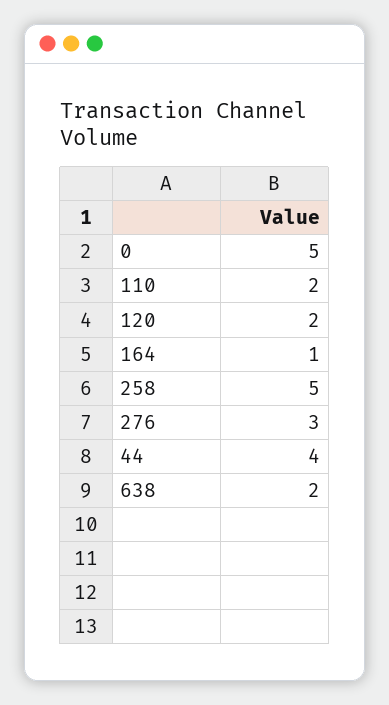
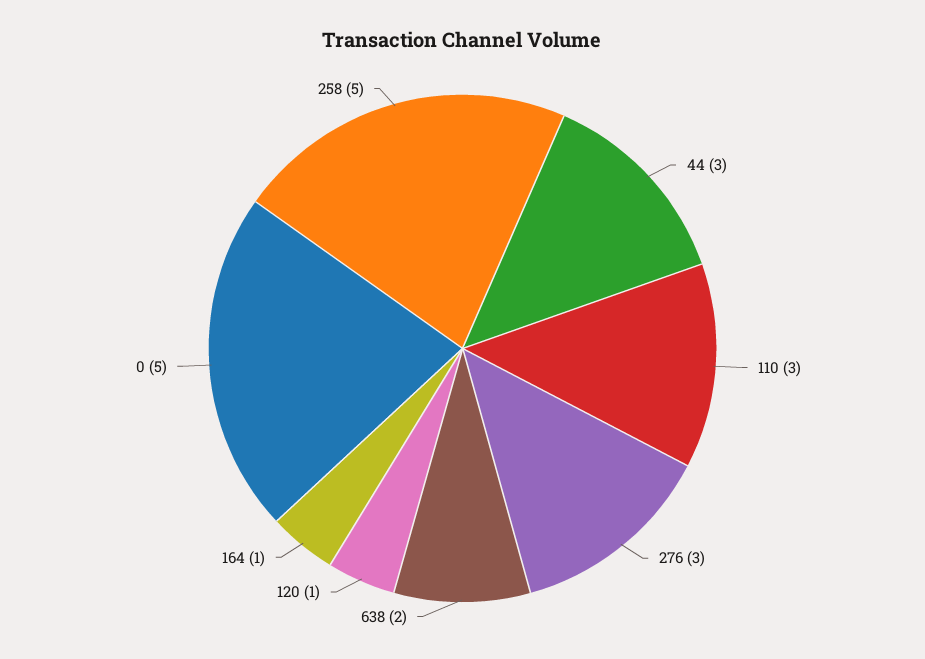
  {
    "0": 5,
-   "110": 2,
+   "110": 3,
-   "120": 2,
+   "120": 1,
    "164": 1,
    "258": 5,
    "276": 3,
-   "44": 4,
+   "44": 3,
    "638": 2
  }

